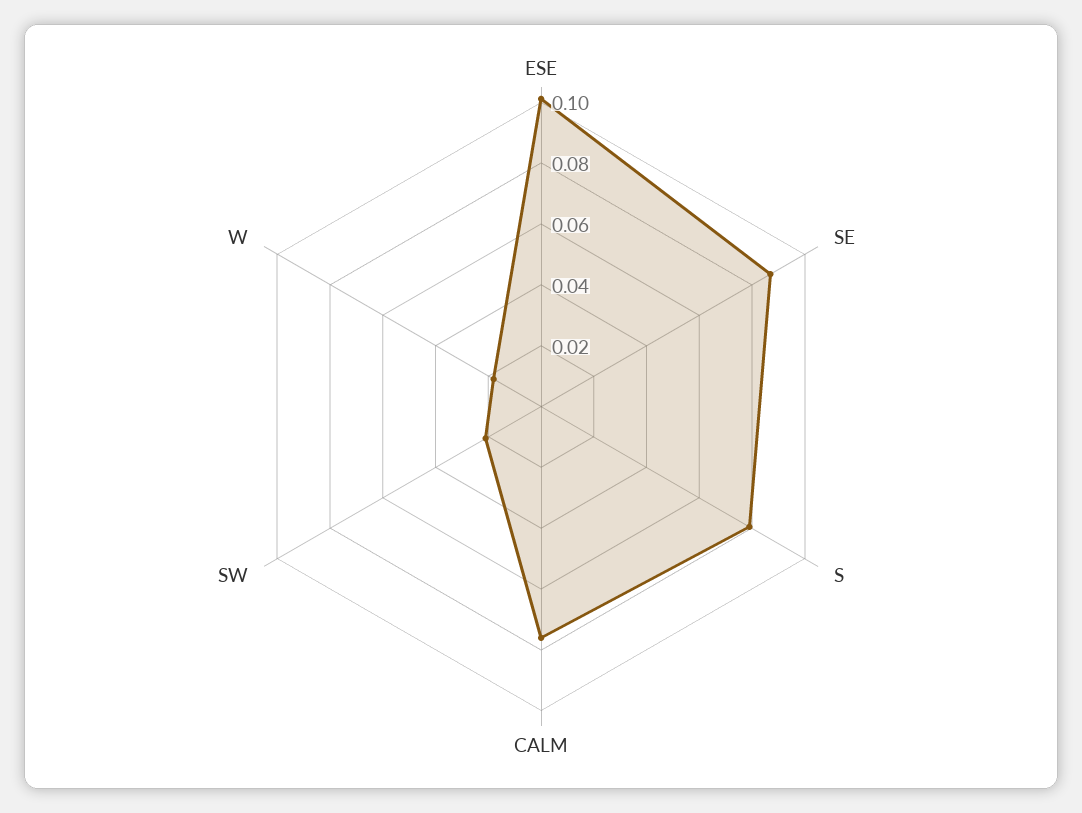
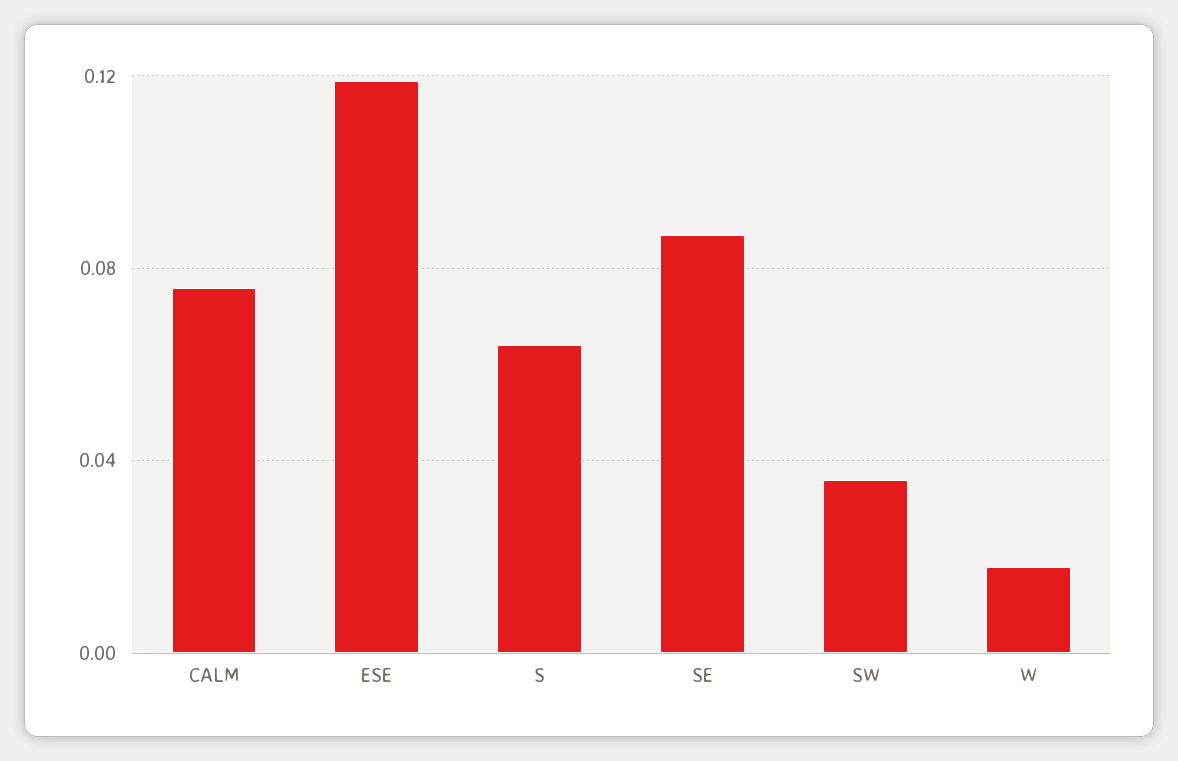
  {
-   "ESE": 0.1,
+   "ESE": 0.12,
    "SE": 0.085,
-   "S": 0.08,
+   "S": 0.065,
    "CALM": 0.075,
-   "SW": 0.02,
+   "SW": 0.035,
    "W": 0.02
  }

